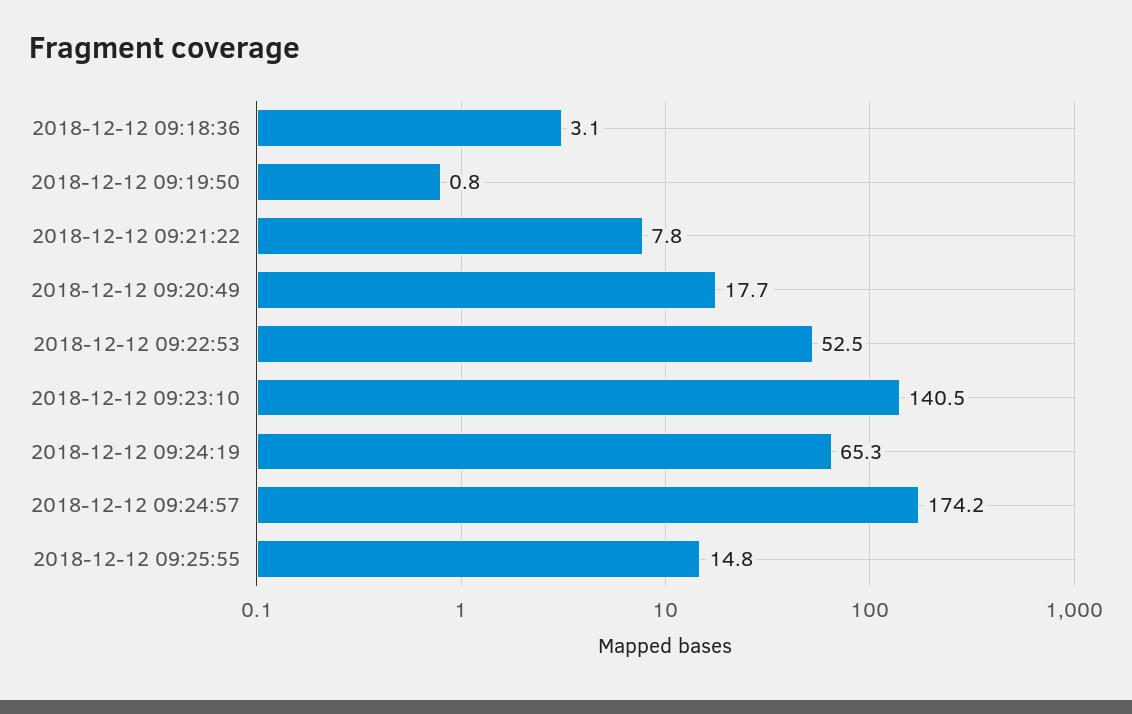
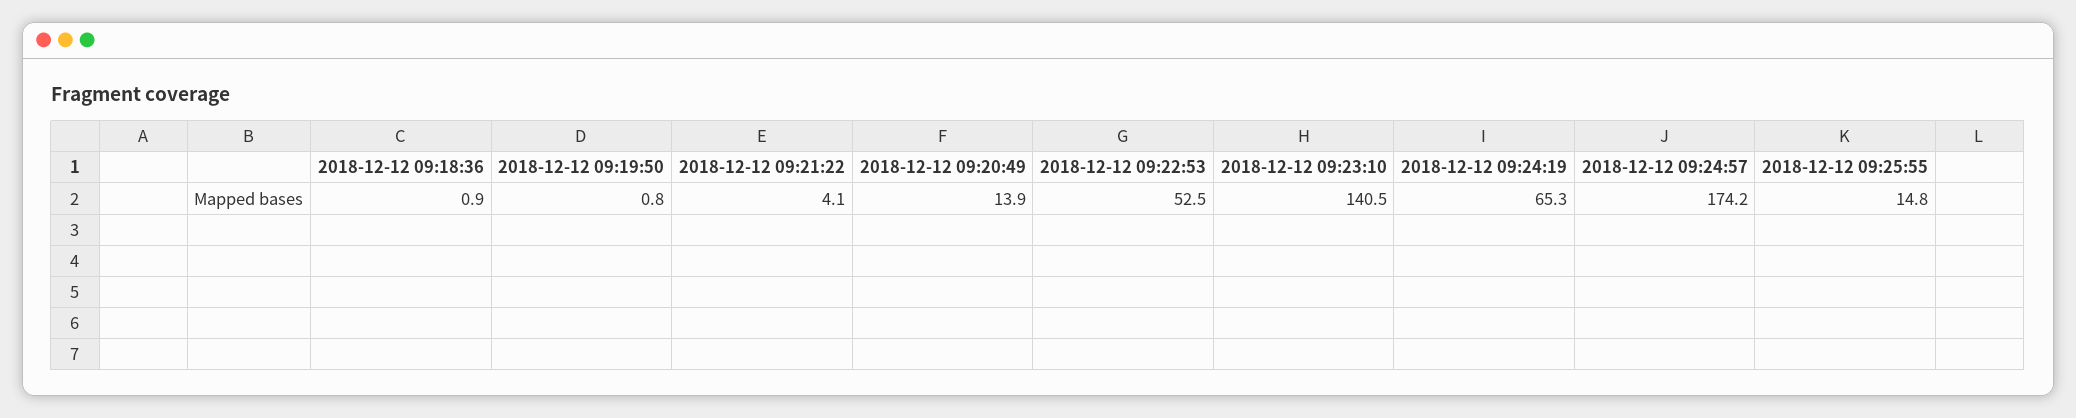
  {
-   "2018-12-12 09:18:36": 3.1,
+   "2018-12-12 09:18:36": 0.9,
    "2018-12-12 09:19:50": 0.8,
-   "2018-12-12 09:21:22": 7.8,
+   "2018-12-12 09:21:22": 4.1,
-   "2018-12-12 09:20:49": 17.7,
+   "2018-12-12 09:20:49": 13.9,
    "2018-12-12 09:22:53": 52.5,
    "2018-12-12 09:23:10": 140.5,
    "2018-12-12 09:24:19": 65.3,
    "2018-12-12 09:24:57": 174.2,
    "2018-12-12 09:25:55": 14.8
  }

